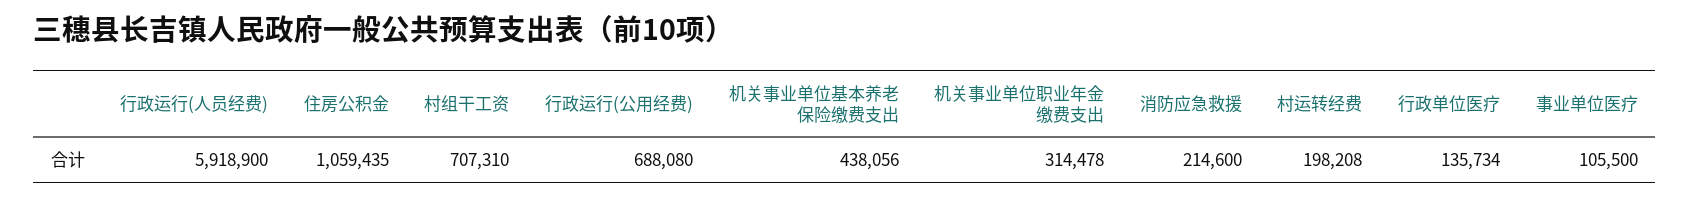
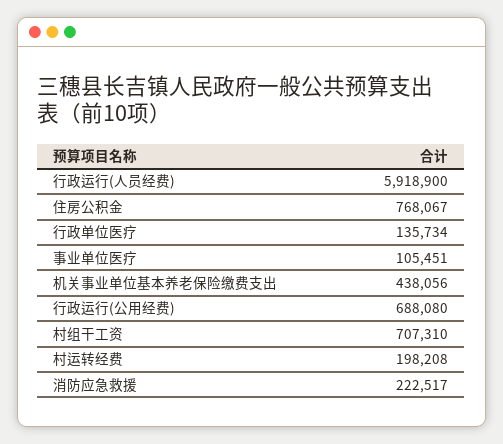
  {
    "行政运行(人员经费)": 5918900,
-   "住房公积金": 1059435,
+   "住房公积金": 768067,
    "村组干工资": 707310,
    "行政运行(公用经费)": 688080,
    "机关事业单位基本养老保险缴费支出": 438056,
-   "机关事业单位职业年金缴费支出": 314478,
-   "消防应急救援": 214600,
+   "消防应急救援": 222517,
    "村运转经费": 198208,
    "行政单位医疗": 135734,
-   "事业单位医疗": 105500
+   "事业单位医疗": 105451
  }

